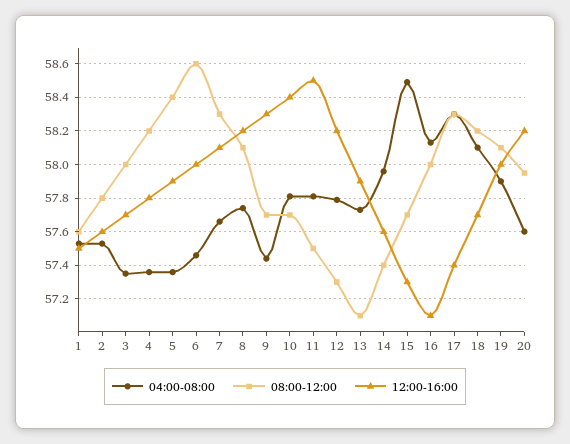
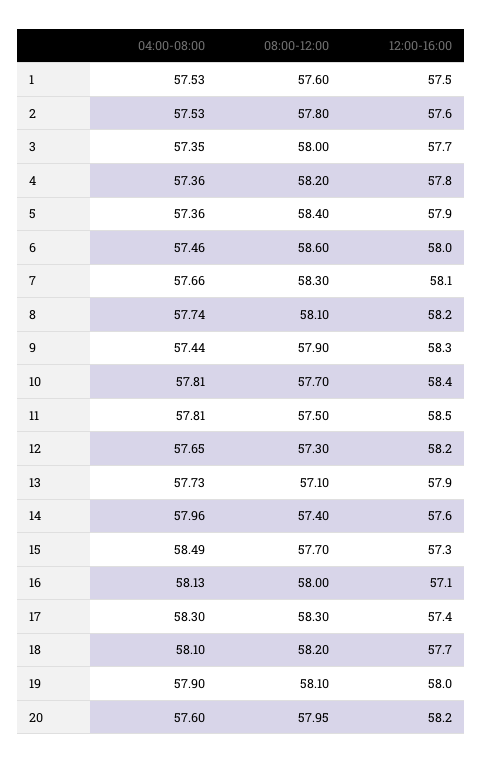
  {
    "04:00-08:00": {
      "1": 57.53,
      "2": 57.53,
      "3": 57.35,
      "4": 57.36,
      "5": 57.36,
      "6": 57.46,
      "7": 57.66,
      "8": 57.74,
      "9": 57.44,
      "10": 57.81,
      "11": 57.81,
-     "12": 57.8,
+     "12": 57.65,
      "13": 57.73,
      "14": 57.96,
      "15": 58.49,
      "16": 58.13,
      "17": 58.3,
      "18": 58.1,
      "19": 57.9,
      "20": 57.6
    },
    "08:00-12:00": {
      "1": 57.6,
      "2": 57.8,
      "3": 58,
      "4": 58.2,
      "5": 58.4,
      "6": 58.6,
      "7": 58.3,
      "8": 58.1,
-     "9": 57.7,
+     "9": 57.9,
      "10": 57.7,
      "11": 57.5,
      "12": 57.3,
      "13": 57.1,
      "14": 57.4,
      "15": 57.7,
      "16": 58,
      "17": 58.3,
      "18": 58.2,
      "19": 58.1,
      "20": 57.95
    },
    "12:00-16:00": {
      "1": 57.5,
      "2": 57.6,
      "3": 57.7,
      "4": 57.8,
      "5": 57.9,
      "6": 58,
      "7": 58.1,
      "8": 58.2,
      "9": 58.3,
      "10": 58.4,
      "11": 58.5,
      "12": 58.2,
      "13": 57.9,
      "14": 57.6,
      "15": 57.3,
      "16": 57.1,
      "17": 57.4,
      "18": 57.7,
      "19": 58,
      "20": 58.2
    }
  }

